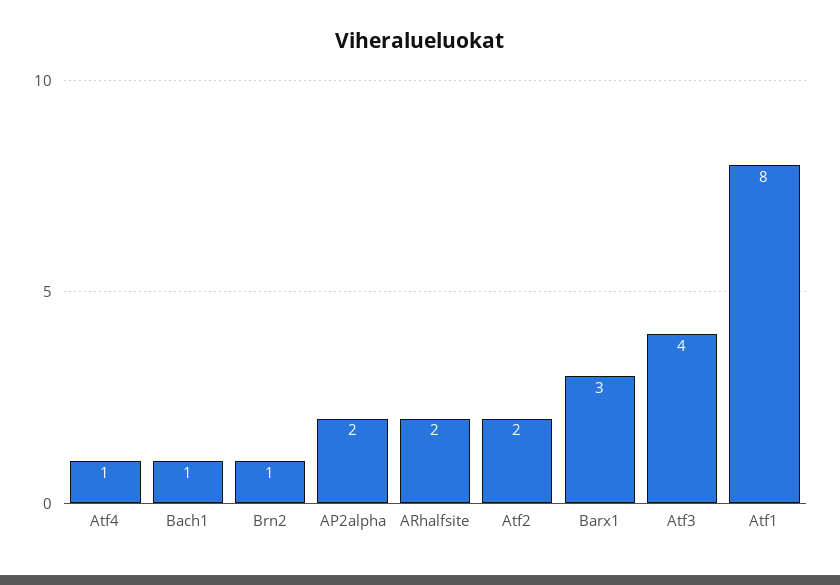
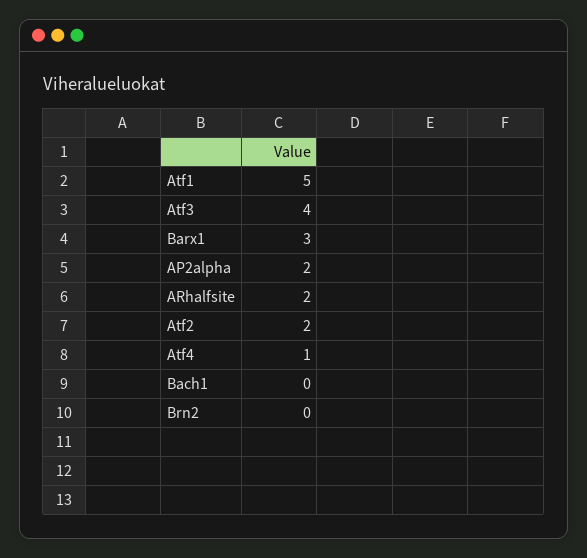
  {
    "Atf4": 1,
-   "Bach1": 1,
+   "Bach1": 0,
-   "Brn2": 1,
+   "Brn2": 0,
    "AP2alpha": 2,
    "ARhalfsite": 2,
    "Atf2": 2,
    "Barx1": 3,
    "Atf3": 4,
-   "Atf1": 8
+   "Atf1": 5
  }

